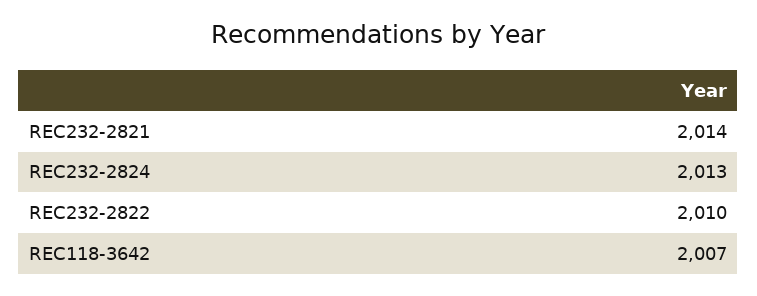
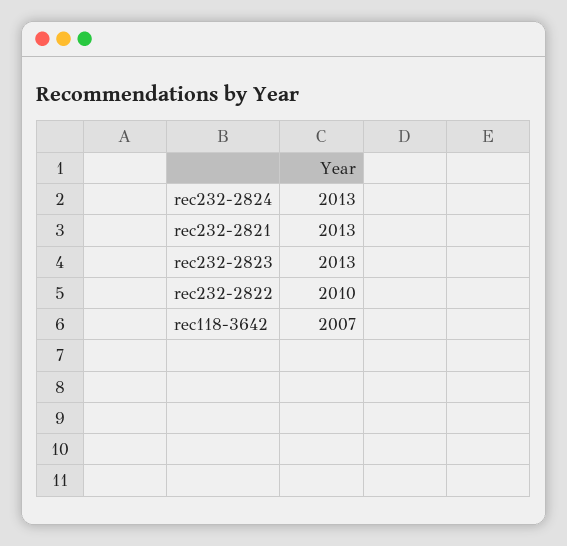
  {
-   "REC232-2821": 2014,
+   "REC232-2821": 2013,
    "REC232-2824": 2013,
    "REC232-2822": 2010,
-   "REC118-3642": 2007
+   "REC118-3642": 2007,
+   "rec232-2823": 2013
  }

